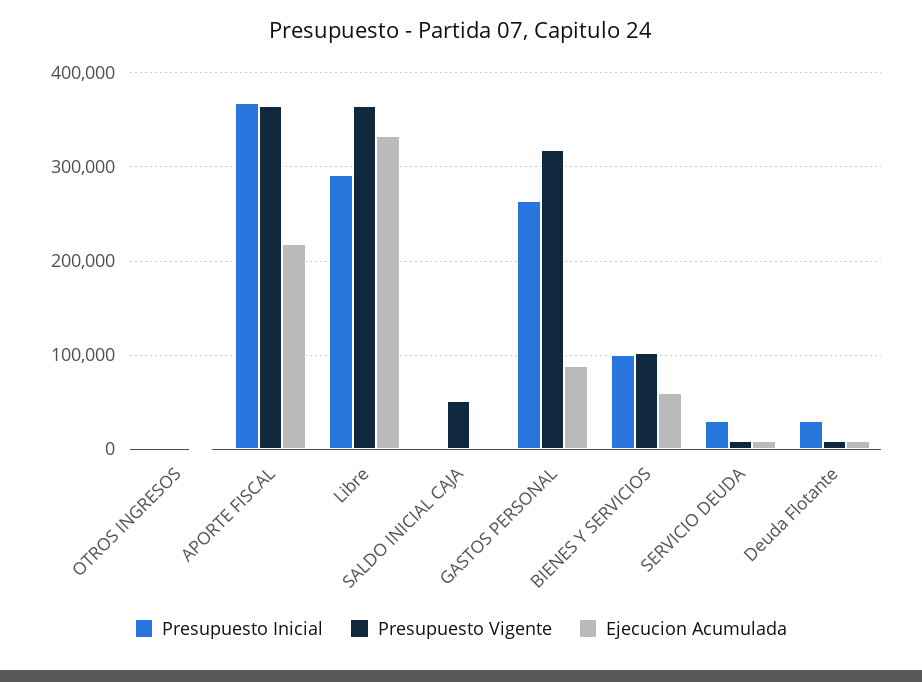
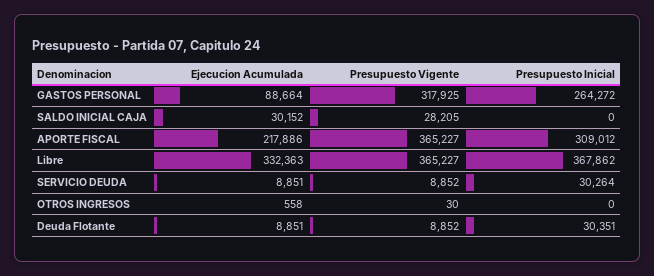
  {
    "Presupuesto Inicial": {
      "OTROS INGRESOS": 0,
-     "APORTE FISCAL": 370000,
+     "APORTE FISCAL": 309012,
-     "Libre": 290000,
+     "Libre": 367862,
      "SALDO INICIAL CAJA": 0,
      "GASTOS PERSONAL": 264272,
-     "BIENES Y SERVICIOS": 100000,
      "SERVICIO DEUDA": 30264,
      "Deuda Flotante": 30351
    },
    "Presupuesto Vigente": {
      "OTROS INGRESOS": 30,
      "APORTE FISCAL": 365227,
      "Libre": 365227,
-     "SALDO INICIAL CAJA": 50000,
+     "SALDO INICIAL CAJA": 28205,
      "GASTOS PERSONAL": 317925,
-     "BIENES Y SERVICIOS": 100000,
      "SERVICIO DEUDA": 8852,
      "Deuda Flotante": 8852
    },
    "Ejecucion Acumulada": {
      "OTROS INGRESOS": 558,
      "APORTE FISCAL": 217886,
      "Libre": 332363,
-     "SALDO INICIAL CAJA": 0,
+     "SALDO INICIAL CAJA": 30152,
      "GASTOS PERSONAL": 88664,
-     "BIENES Y SERVICIOS": 60000,
      "SERVICIO DEUDA": 8851,
      "Deuda Flotante": 8851
    }
  }

